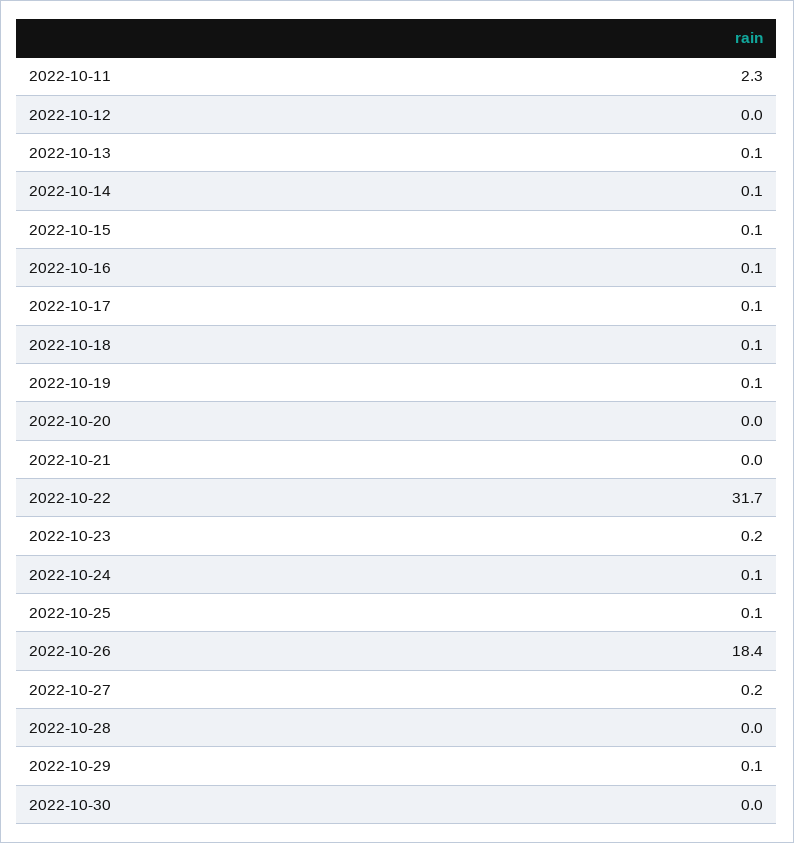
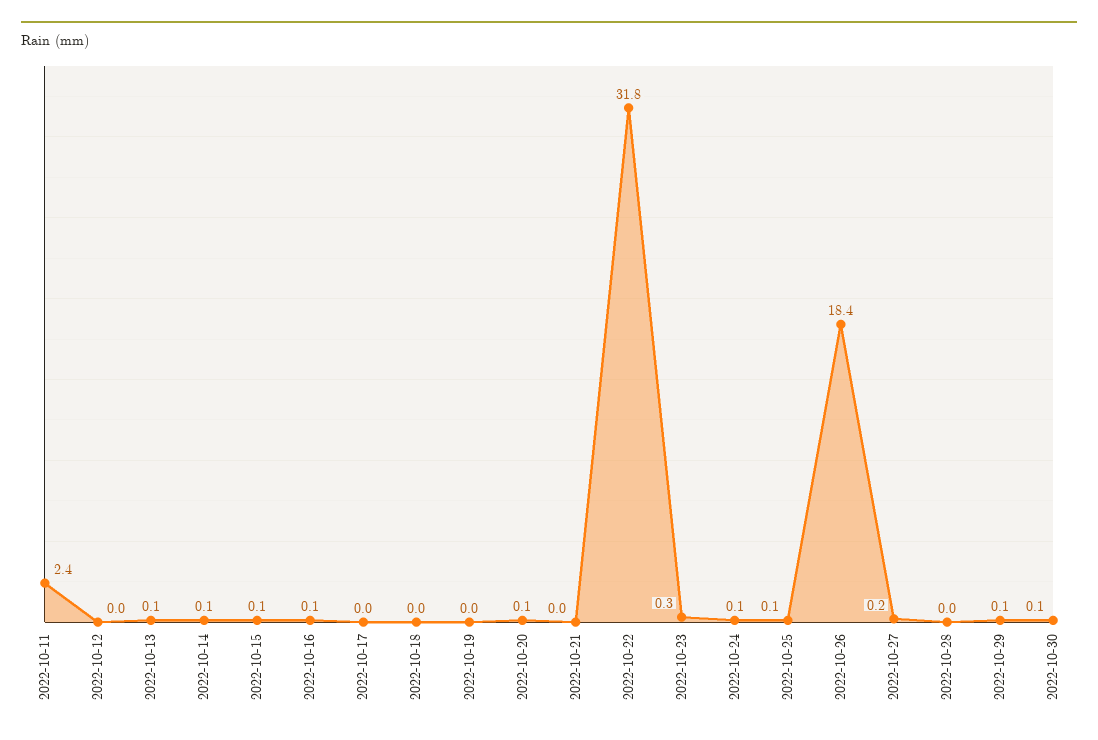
  {
-   "2022-10-11": 2.3,
+   "2022-10-11": 2.4,
    "2022-10-12": 0,
    "2022-10-13": 0.1,
    "2022-10-14": 0.1,
    "2022-10-15": 0.1,
    "2022-10-16": 0.1,
-   "2022-10-17": 0.1,
+   "2022-10-17": 0,
-   "2022-10-18": 0.1,
+   "2022-10-18": 0,
-   "2022-10-19": 0.1,
+   "2022-10-19": 0,
-   "2022-10-20": 0,
+   "2022-10-20": 0.1,
    "2022-10-21": 0,
-   "2022-10-22": 31.7,
+   "2022-10-22": 31.8,
-   "2022-10-23": 0.2,
+   "2022-10-23": 0.3,
    "2022-10-24": 0.1,
    "2022-10-25": 0.1,
    "2022-10-26": 18.4,
    "2022-10-27": 0.2,
    "2022-10-28": 0,
    "2022-10-29": 0.1,
-   "2022-10-30": 0
+   "2022-10-30": 0.1
  }

